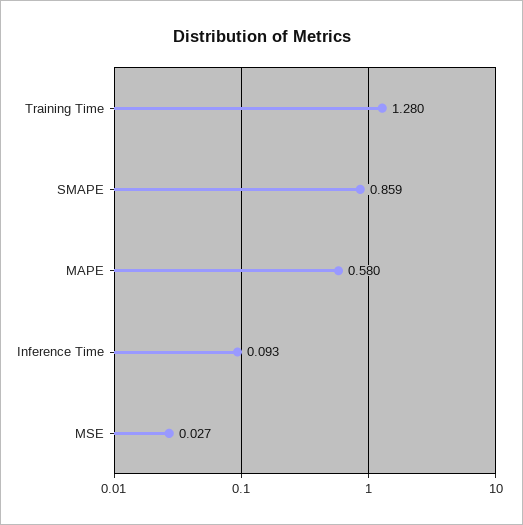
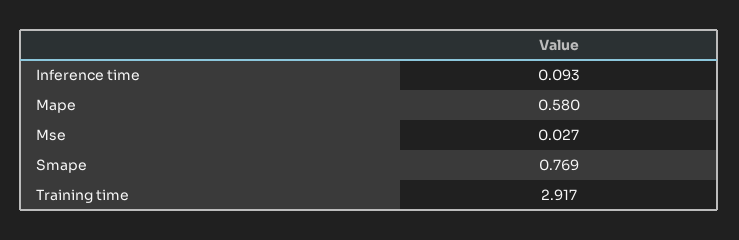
  {
-   "Training Time": 1.28,
+   "Training Time": 2.917,
-   "SMAPE": 0.859,
+   "SMAPE": 0.769,
    "MAPE": 0.58,
    "Inference Time": 0.093,
    "MSE": 0.027
  }

